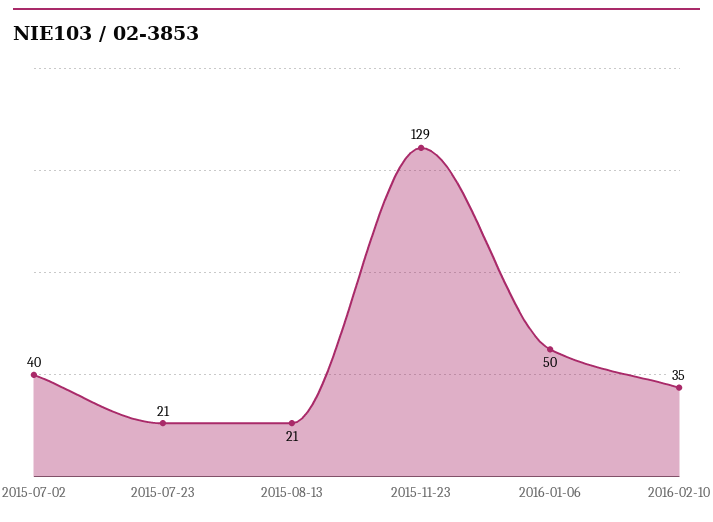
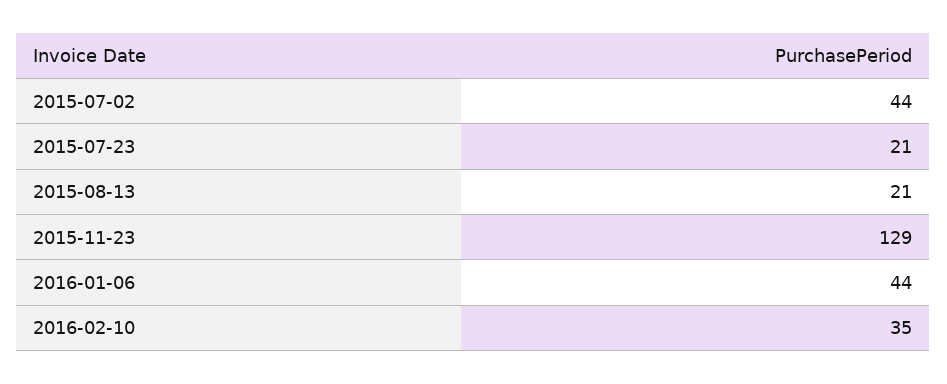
  {
-   "2015-07-02": 40,
+   "2015-07-02": 44,
    "2015-07-23": 21,
    "2015-08-13": 21,
    "2015-11-23": 129,
-   "2016-01-06": 50,
+   "2016-01-06": 44,
    "2016-02-10": 35
  }

